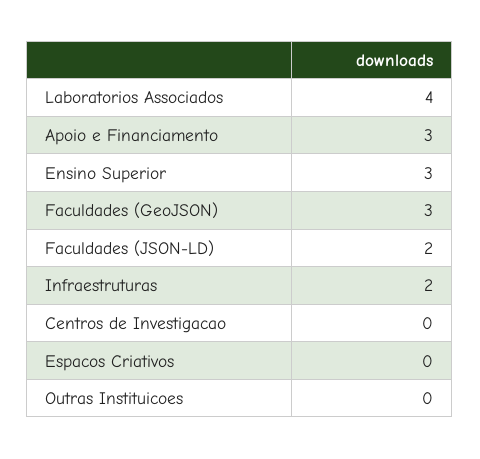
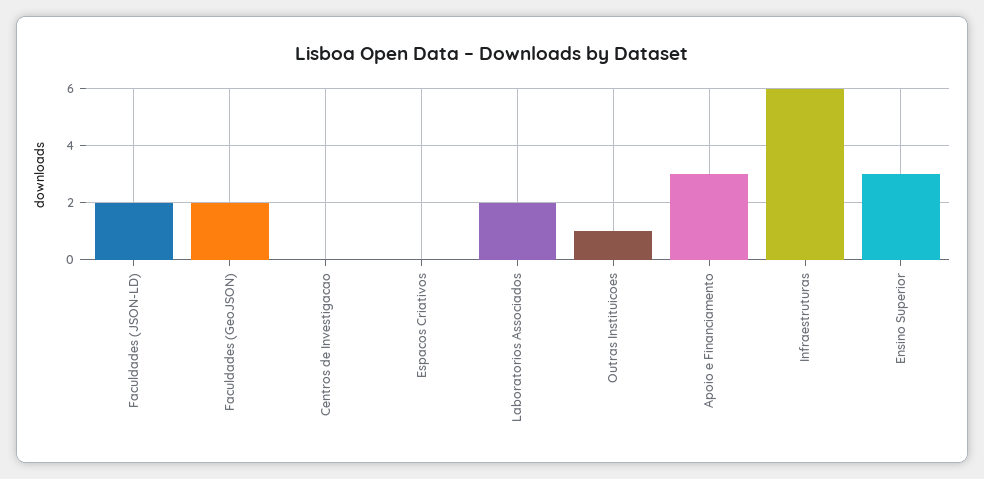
  {
-   "Laboratorios Associados": 4,
+   "Laboratorios Associados": 2,
    "Apoio e Financiamento": 3,
    "Ensino Superior": 3,
-   "Faculdades (GeoJSON)": 3,
+   "Faculdades (GeoJSON)": 2,
    "Faculdades (JSON-LD)": 2,
-   "Infraestruturas": 2,
+   "Infraestruturas": 6,
    "Centros de Investigacao": 0,
    "Espacos Criativos": 0,
-   "Outras Instituicoes": 0
+   "Outras Instituicoes": 1
  }

